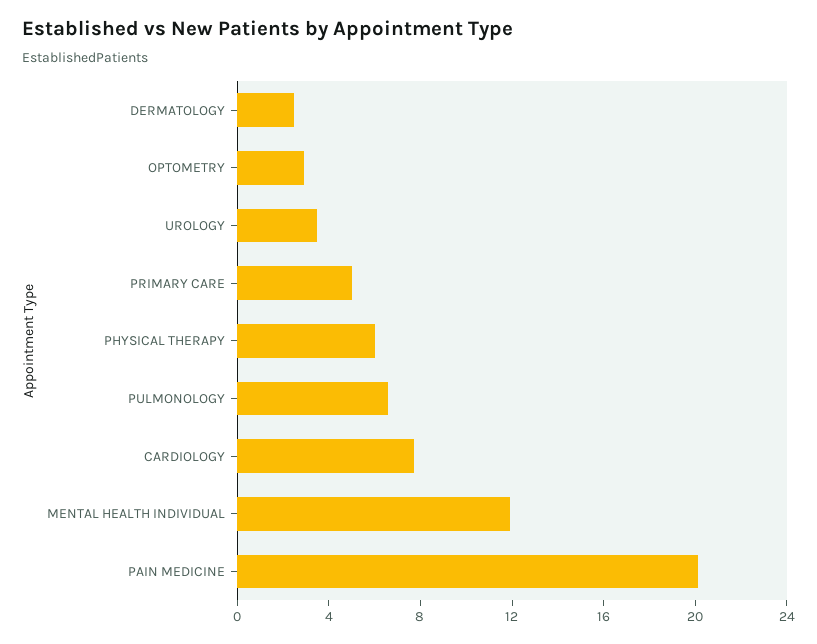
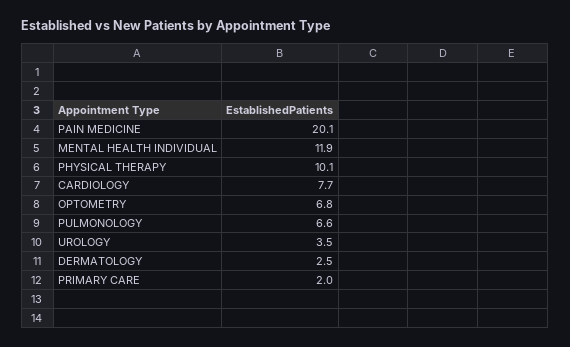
  {
    "DERMATOLOGY": 2.5,
-   "OPTOMETRY": 3,
+   "OPTOMETRY": 6.8,
    "UROLOGY": 3.5,
-   "PRIMARY CARE": 5,
+   "PRIMARY CARE": 2,
-   "PHYSICAL THERAPY": 6,
+   "PHYSICAL THERAPY": 10.1,
    "PULMONOLOGY": 6.6,
    "CARDIOLOGY": 7.7,
    "MENTAL HEALTH INDIVIDUAL": 11.9,
    "PAIN MEDICINE": 20.1
  }

